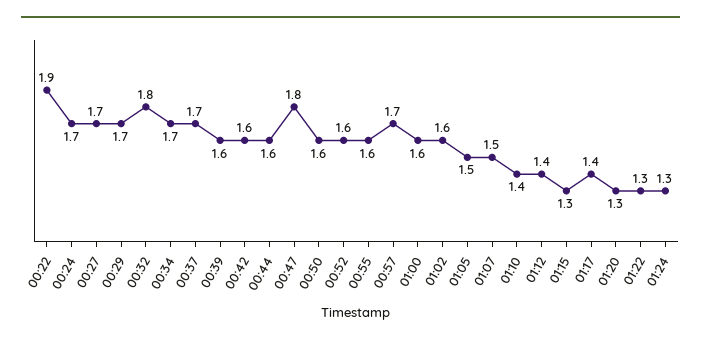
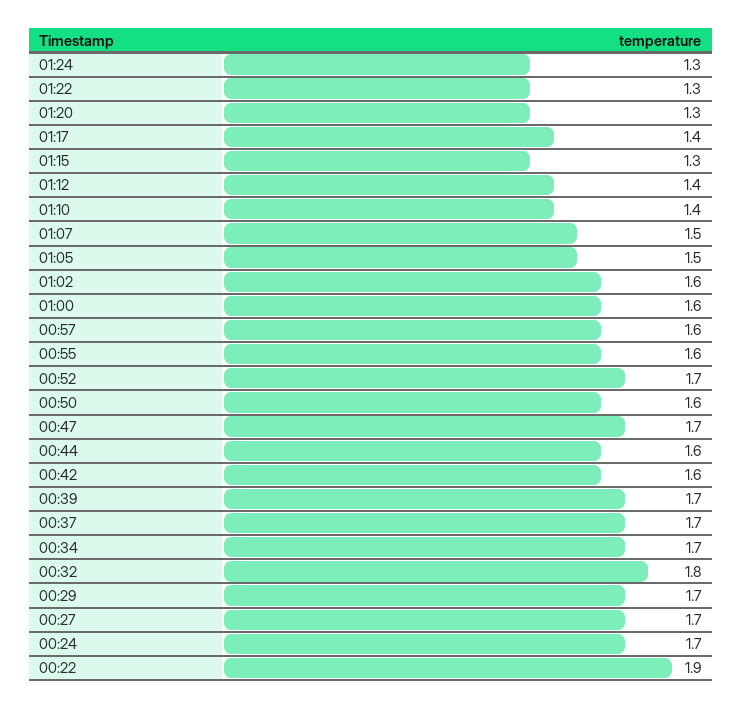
  {
    "00:22": 1.9,
    "00:24": 1.7,
    "00:27": 1.7,
    "00:29": 1.7,
    "00:32": 1.8,
    "00:34": 1.7,
    "00:37": 1.7,
-   "00:39": 1.6,
+   "00:39": 1.7,
    "00:42": 1.6,
    "00:44": 1.6,
-   "00:47": 1.8,
+   "00:47": 1.7,
    "00:50": 1.6,
-   "00:52": 1.6,
+   "00:52": 1.7,
    "00:55": 1.6,
-   "00:57": 1.7,
+   "00:57": 1.6,
    "01:00": 1.6,
    "01:02": 1.6,
    "01:05": 1.5,
    "01:07": 1.5,
    "01:10": 1.4,
    "01:12": 1.4,
    "01:15": 1.3,
    "01:17": 1.4,
    "01:20": 1.3,
    "01:22": 1.3,
    "01:24": 1.3
  }

